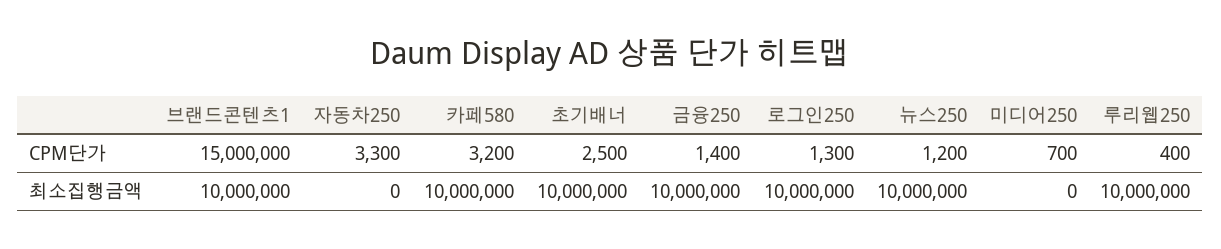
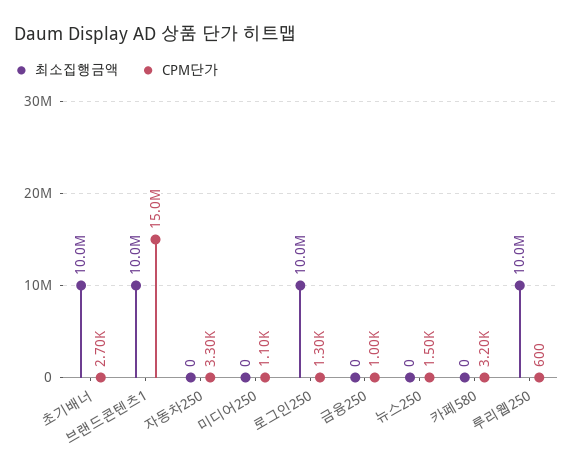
  {
    "CPM단가": {
      "브랜드콘텐츠1": 15000000,
      "자동차250": 3300,
      "카페580": 3200,
-     "초기배너": 2500,
+     "초기배너": 2700,
-     "금융250": 1400,
+     "금융250": 1000,
      "로그인250": 1300,
-     "뉴스250": 1200,
+     "뉴스250": 1500,
-     "미디어250": 700,
+     "미디어250": 1100,
-     "루리웹250": 400
+     "루리웹250": 600
    },
    "최소집행금액": {
      "브랜드콘텐츠1": 10000000,
      "자동차250": 0,
-     "카페580": 10000000,
+     "카페580": 0,
      "초기배너": 10000000,
-     "금융250": 10000000,
+     "금융250": 0,
      "로그인250": 10000000,
-     "뉴스250": 10000000,
+     "뉴스250": 0,
      "미디어250": 0,
      "루리웹250": 10000000
    }
  }

